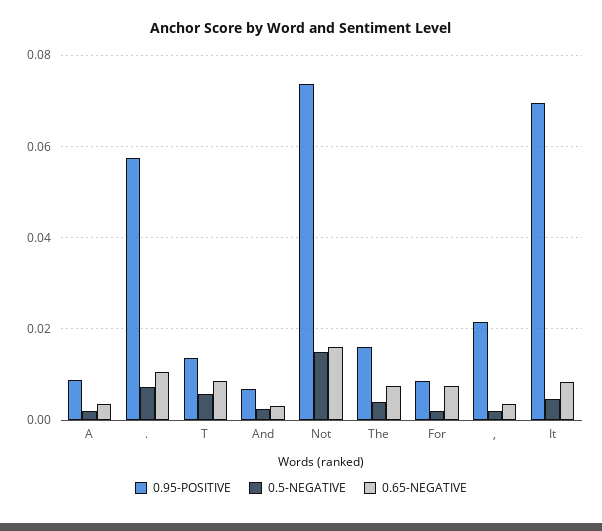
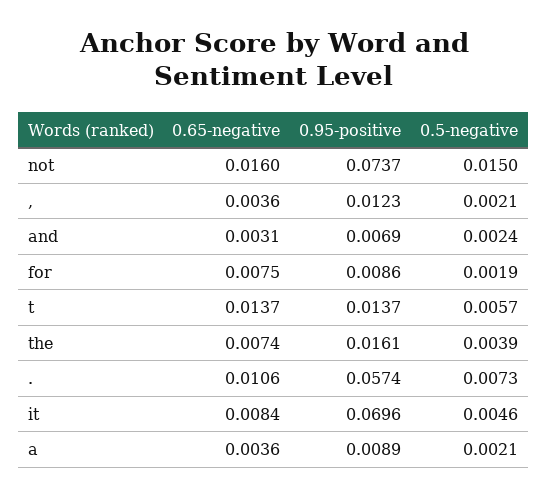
  {
    "0.95-POSITIVE": {
      "A": 0.0089,
      ".": 0.0574,
      "T": 0.0137,
      "And": 0.0069,
      "Not": 0.0737,
      "The": 0.0161,
      "For": 0.0086,
-     ",": 0.022,
+     ",": 0.0123,
      "It": 0.0696
    },
    "0.5-NEGATIVE": {
      "A": 0.0021,
      ".": 0.0073,
      "T": 0.0057,
      "And": 0.0024,
      "Not": 0.015,
      "The": 0.0039,
      "For": 0.0019,
      ",": 0.0021,
      "It": 0.0046
    },
    "0.65-NEGATIVE": {
      "A": 0.0036,
      ".": 0.0106,
-     "T": 0.008,
+     "T": 0.0137,
      "And": 0.0031,
      "Not": 0.016,
      "The": 0.0074,
      "For": 0.0075,
      ",": 0.0036,
      "It": 0.0084
    }
  }

